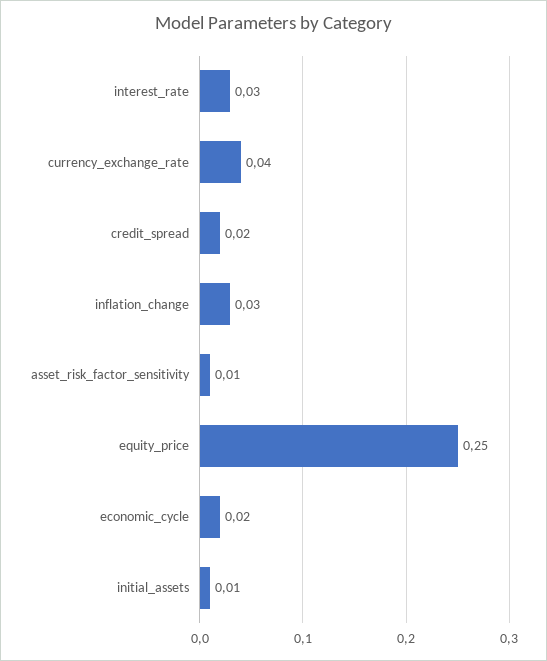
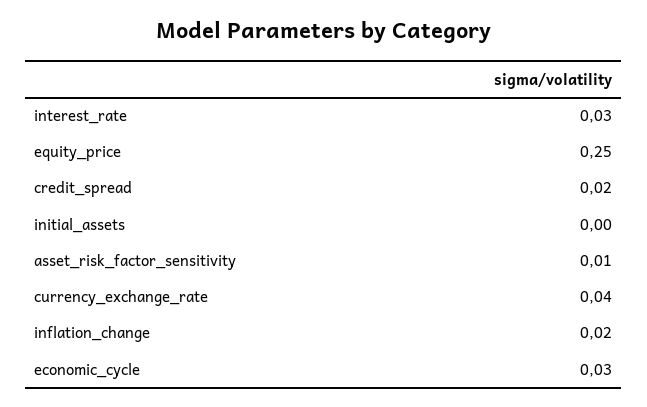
  {
    "interest_rate": 0.03,
    "currency_exchange_rate": 0.04,
    "credit_spread": 0.02,
-   "inflation_change": 0.03,
+   "inflation_change": 0.02,
    "asset_risk_factor_sensitivity": 0.01,
    "equity_price": 0.25,
-   "economic_cycle": 0.02,
+   "economic_cycle": 0.03,
-   "initial_assets": 0.01
+   "initial_assets": 0
  }

